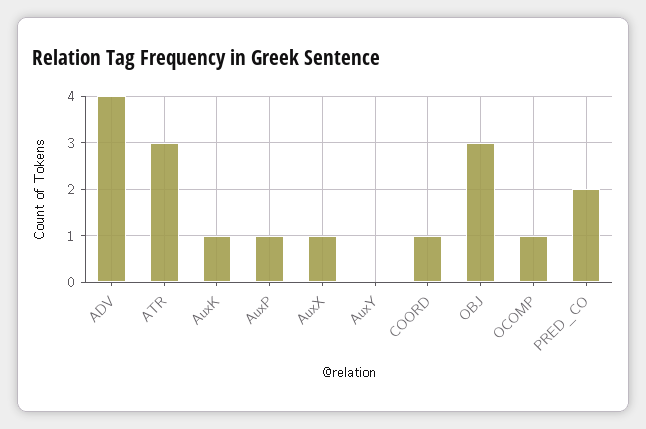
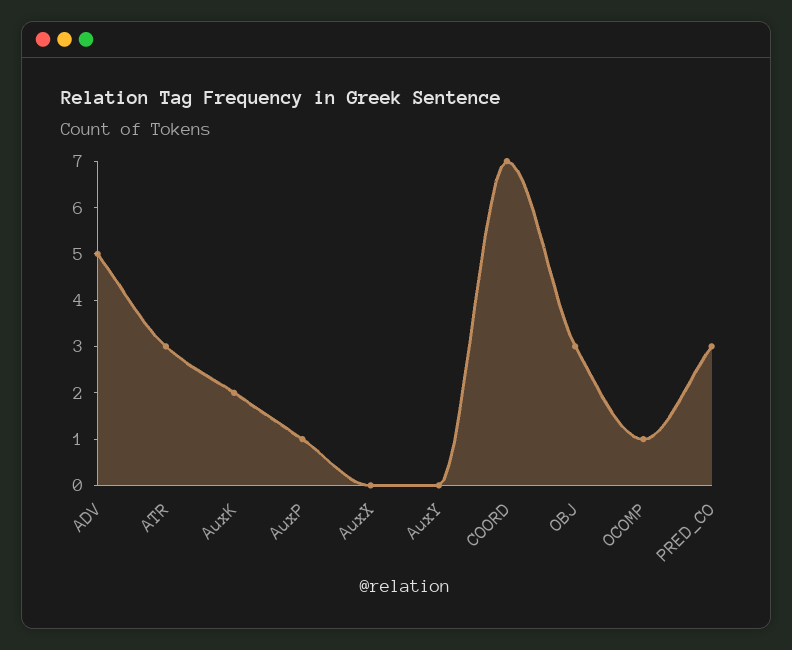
  {
-   "ADV": 4,
+   "ADV": 5,
    "ATR": 3,
-   "AuxK": 1,
+   "AuxK": 2,
    "AuxP": 1,
-   "AuxX": 1,
+   "AuxX": 0,
    "AuxY": 0,
-   "COORD": 1,
+   "COORD": 7,
    "OBJ": 3,
    "OCOMP": 1,
-   "PRED_CO": 2
+   "PRED_CO": 3
  }

